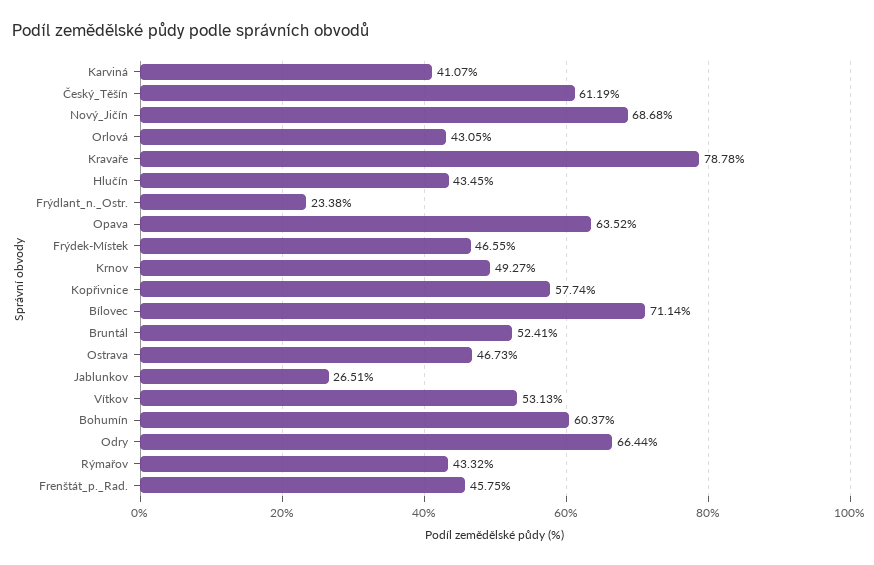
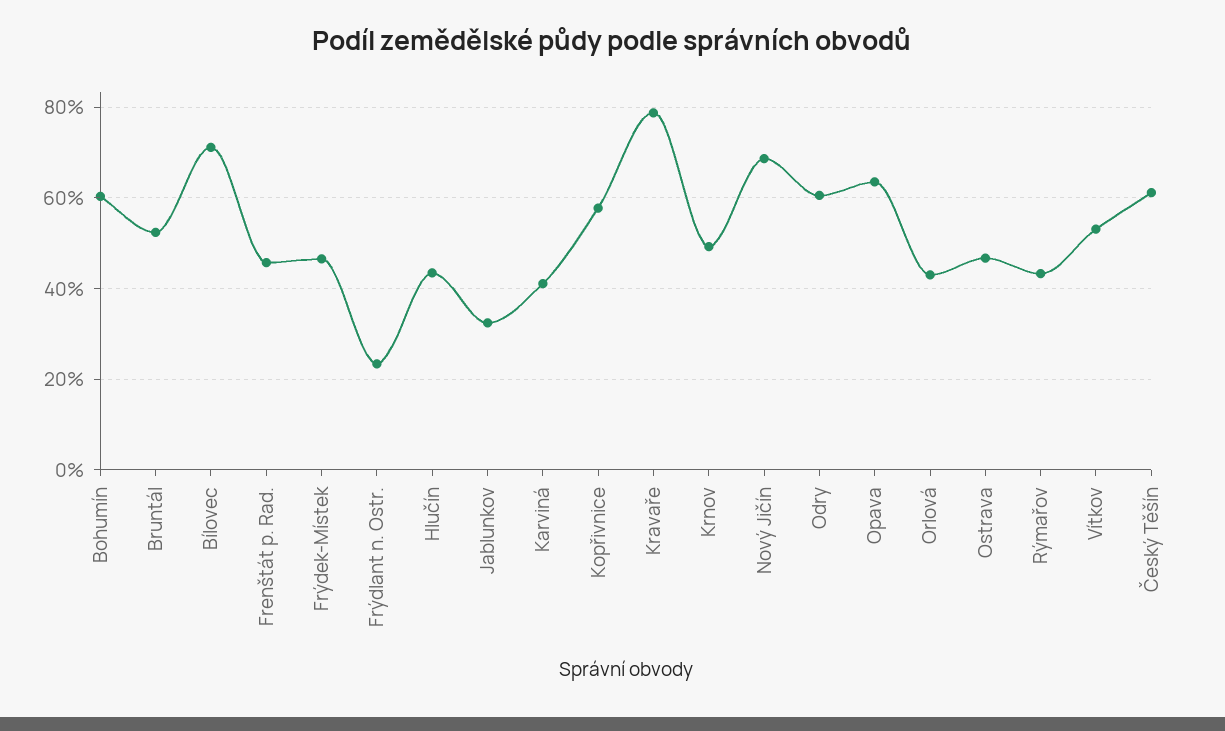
  {
    "Karviná": 41.07,
    "Český_Těšín": 61.19,
    "Nový_Jičín": 68.68,
    "Orlová": 43.05,
    "Kravaře": 78.78,
    "Hlučín": 43.45,
    "Frýdlant_n._Ostr.": 23.38,
    "Opava": 63.52,
    "Frýdek-Místek": 46.55,
    "Krnov": 49.27,
    "Kopřivnice": 57.74,
    "Bílovec": 71.14,
    "Bruntál": 52.41,
    "Ostrava": 46.73,
-   "Jablunkov": 26.51,
+   "Jablunkov": 32,
    "Vítkov": 53.13,
    "Bohumín": 60.37,
-   "Odry": 66.44,
+   "Odry": 60,
    "Rýmařov": 43.32,
    "Frenštát_p._Rad.": 45.75
  }

